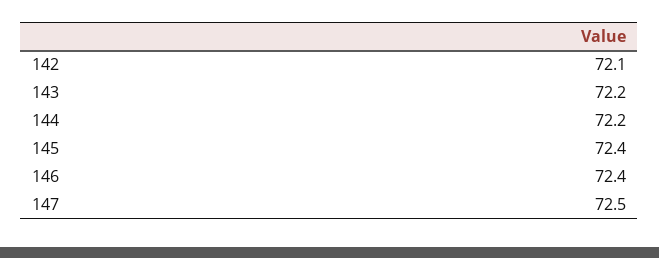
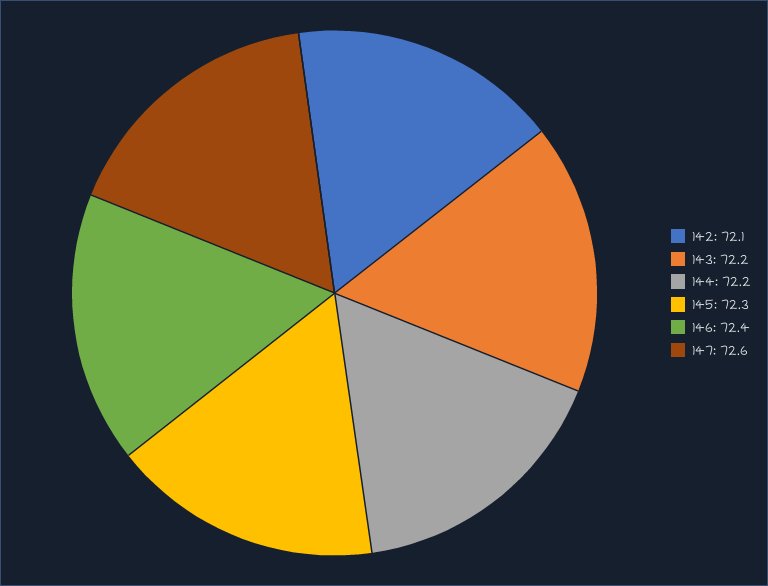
  {
    "142": 72.1,
    "143": 72.2,
    "144": 72.2,
-   "145": 72.4,
+   "145": 72.3,
    "146": 72.4,
-   "147": 72.5
+   "147": 72.6
  }

